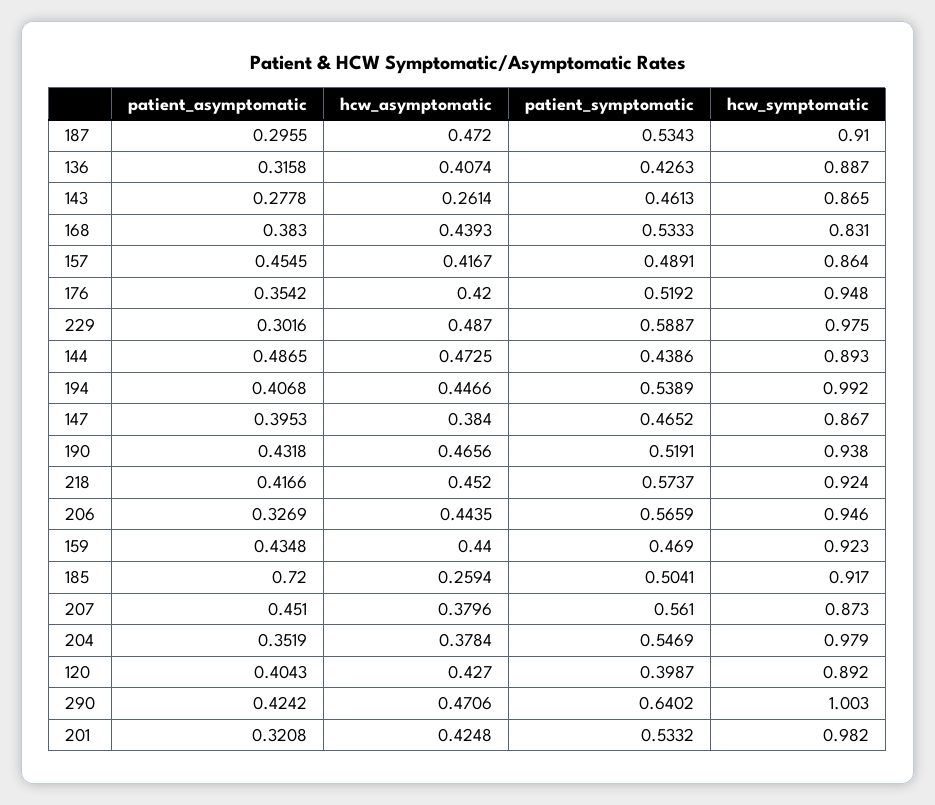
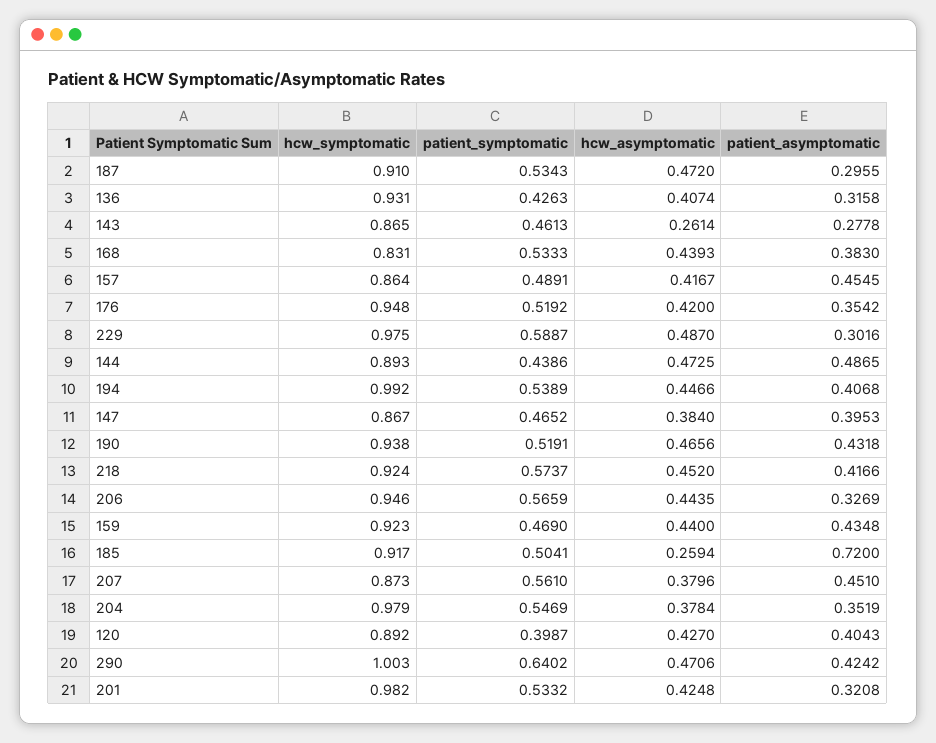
  {
    "patient_asymptomatic": {
      "187": 0.2955,
      "136": 0.3158,
      "143": 0.2778,
      "168": 0.383,
      "157": 0.4545,
      "176": 0.3542,
      "229": 0.3016,
      "144": 0.4865,
      "194": 0.4068,
      "147": 0.3953,
      "190": 0.4318,
      "218": 0.4166,
      "206": 0.3269,
      "159": 0.4348,
      "185": 0.72,
      "207": 0.451,
      "204": 0.3519,
      "120": 0.4043,
      "290": 0.4242,
      "201": 0.3208
    },
    "hcw_asymptomatic": {
      "187": 0.472,
      "136": 0.4074,
      "143": 0.2614,
      "168": 0.4393,
      "157": 0.4167,
      "176": 0.42,
      "229": 0.487,
      "144": 0.4725,
      "194": 0.4466,
      "147": 0.384,
      "190": 0.4656,
      "218": 0.452,
      "206": 0.4435,
      "159": 0.44,
      "185": 0.2594,
      "207": 0.3796,
      "204": 0.3784,
      "120": 0.427,
      "290": 0.4706,
      "201": 0.4248
    },
    "patient_symptomatic": {
      "187": 0.5343,
      "136": 0.4263,
      "143": 0.4613,
      "168": 0.5333,
      "157": 0.4891,
      "176": 0.5192,
      "229": 0.5887,
      "144": 0.4386,
      "194": 0.5389,
      "147": 0.4652,
      "190": 0.5191,
      "218": 0.5737,
      "206": 0.5659,
      "159": 0.469,
      "185": 0.5041,
      "207": 0.561,
      "204": 0.5469,
      "120": 0.3987,
      "290": 0.6402,
      "201": 0.5332
    },
    "hcw_symptomatic": {
      "187": 0.91,
-     "136": 0.887,
+     "136": 0.931,
      "143": 0.865,
      "168": 0.831,
      "157": 0.864,
      "176": 0.948,
      "229": 0.975,
      "144": 0.893,
      "194": 0.992,
      "147": 0.867,
      "190": 0.938,
      "218": 0.924,
      "206": 0.946,
      "159": 0.923,
      "185": 0.917,
      "207": 0.873,
      "204": 0.979,
      "120": 0.892,
      "290": 1.003,
      "201": 0.982
    }
  }

